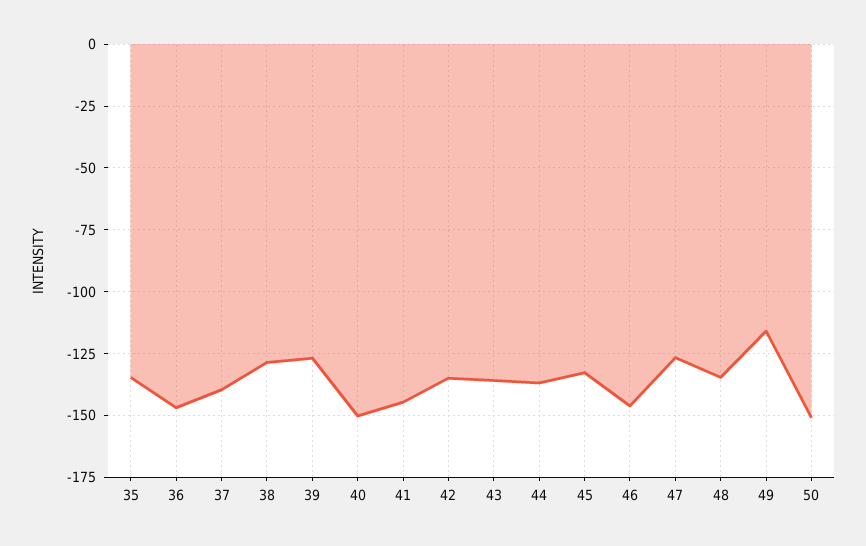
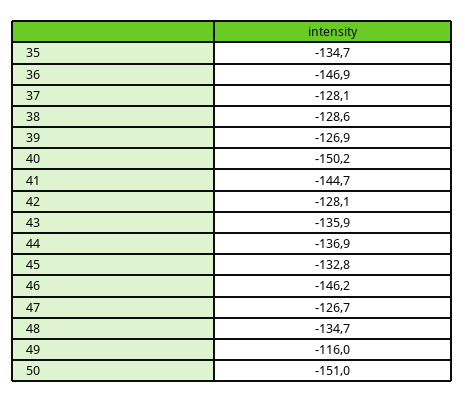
  {
    "35": -134.7,
    "36": -146.9,
-   "37": -140,
+   "37": -128.1,
    "38": -128.6,
    "39": -126.9,
    "40": -150.2,
    "41": -144.7,
-   "42": -135,
+   "42": -128.1,
    "43": -135.9,
    "44": -136.9,
    "45": -132.8,
    "46": -146.2,
    "47": -126.7,
    "48": -134.7,
    "49": -116,
    "50": -151
  }

